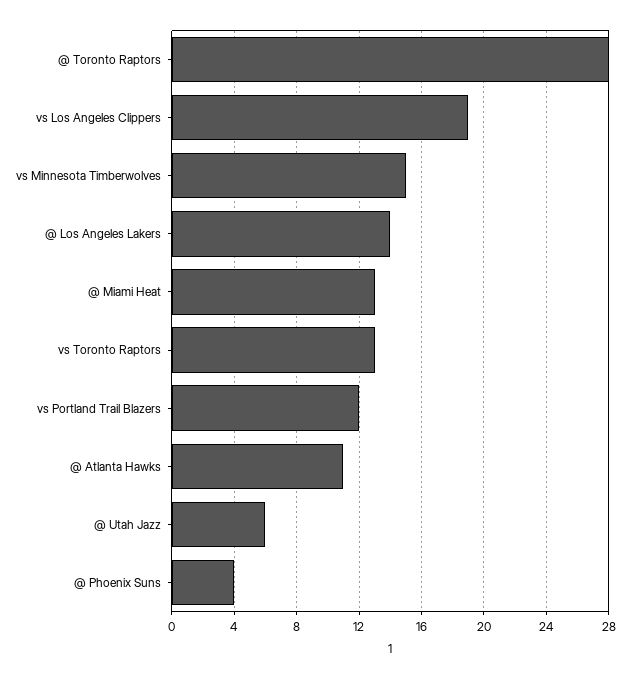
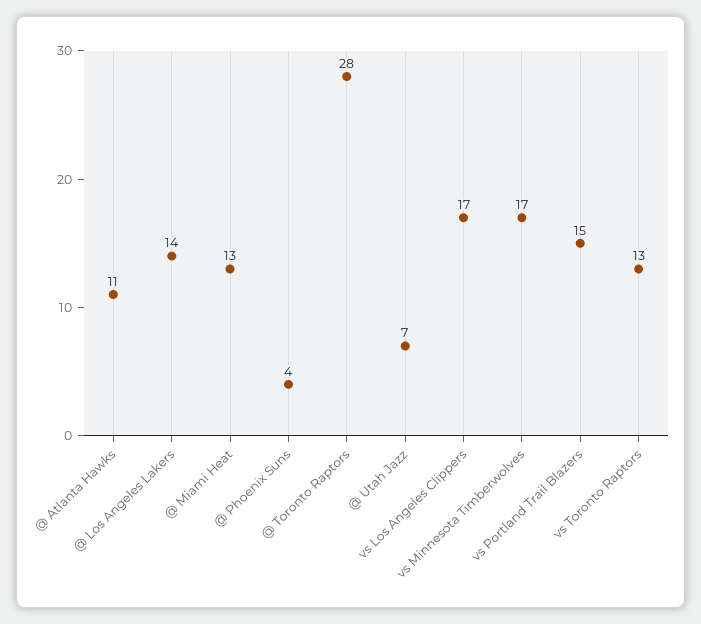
  {
    "@ Toronto Raptors": 28,
-   "vs Los Angeles Clippers": 19,
+   "vs Los Angeles Clippers": 17,
-   "vs Minnesota Timberwolves": 15,
+   "vs Minnesota Timberwolves": 17,
    "@ Los Angeles Lakers": 14,
    "@ Miami Heat": 13,
    "vs Toronto Raptors": 13,
-   "vs Portland Trail Blazers": 12,
+   "vs Portland Trail Blazers": 15,
    "@ Atlanta Hawks": 11,
-   "@ Utah Jazz": 6,
+   "@ Utah Jazz": 7,
    "@ Phoenix Suns": 4
  }

